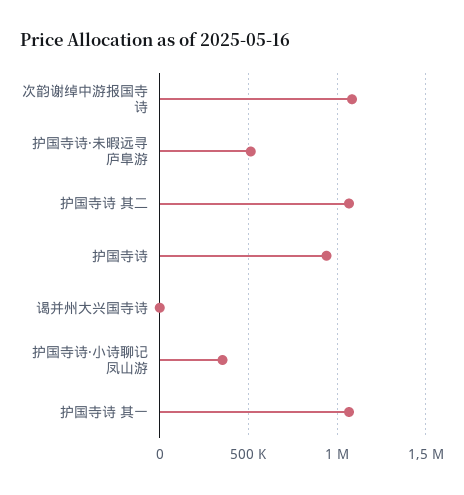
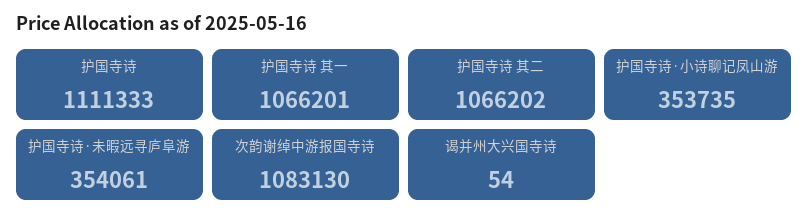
  {
    "次韵谢绰中游报国寺诗": 1083130,
-   "护国寺诗·未暇远寻庐阜游": 500000,
+   "护国寺诗·未暇远寻庐阜游": 354061,
    "护国寺诗 其二": 1066202,
-   "护国寺诗": 950000,
+   "护国寺诗": 1111333,
    "谒并州大兴国寺诗": 54,
    "护国寺诗·小诗聊记凤山游": 353735,
    "护国寺诗 其一": 1066201
  }

